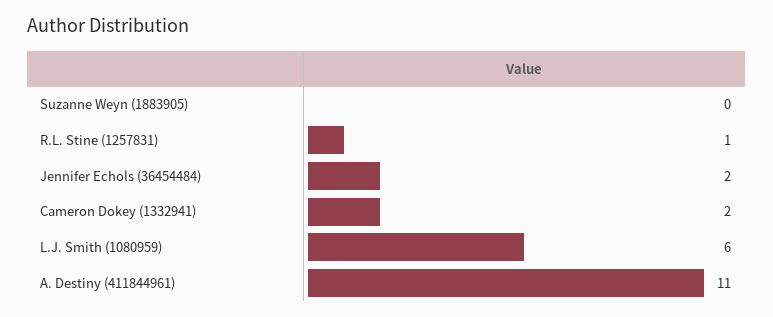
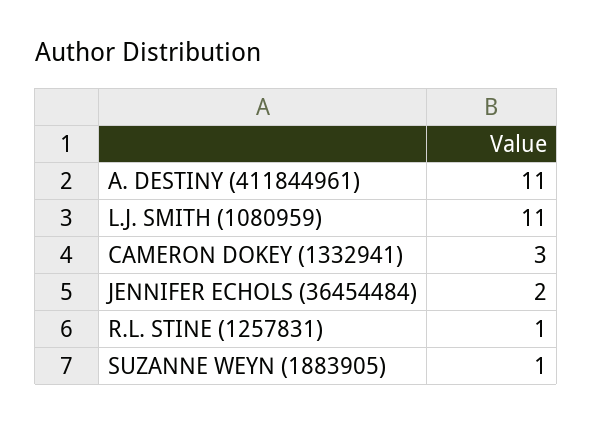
  {
-   "Suzanne Weyn (1883905)": 0,
+   "Suzanne Weyn (1883905)": 1,
    "R.L. Stine (1257831)": 1,
    "Jennifer Echols (36454484)": 2,
-   "Cameron Dokey (1332941)": 2,
+   "Cameron Dokey (1332941)": 3,
-   "L.J. Smith (1080959)": 6,
+   "L.J. Smith (1080959)": 11,
    "A. Destiny (411844961)": 11
  }

